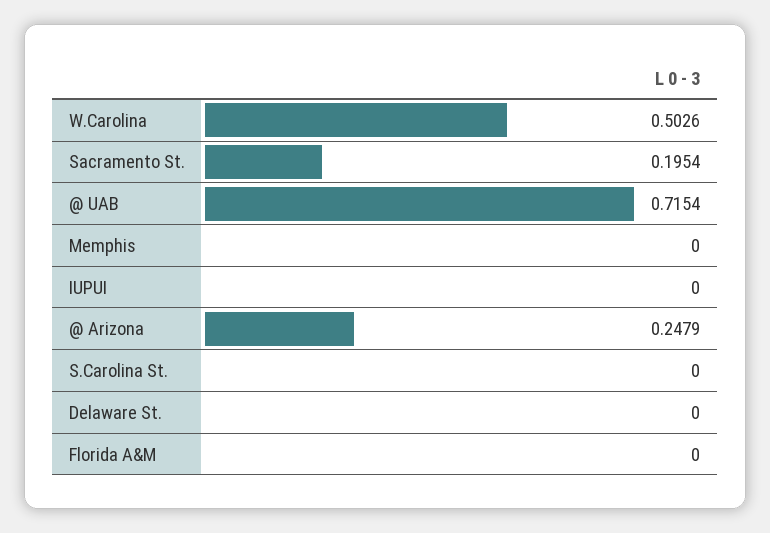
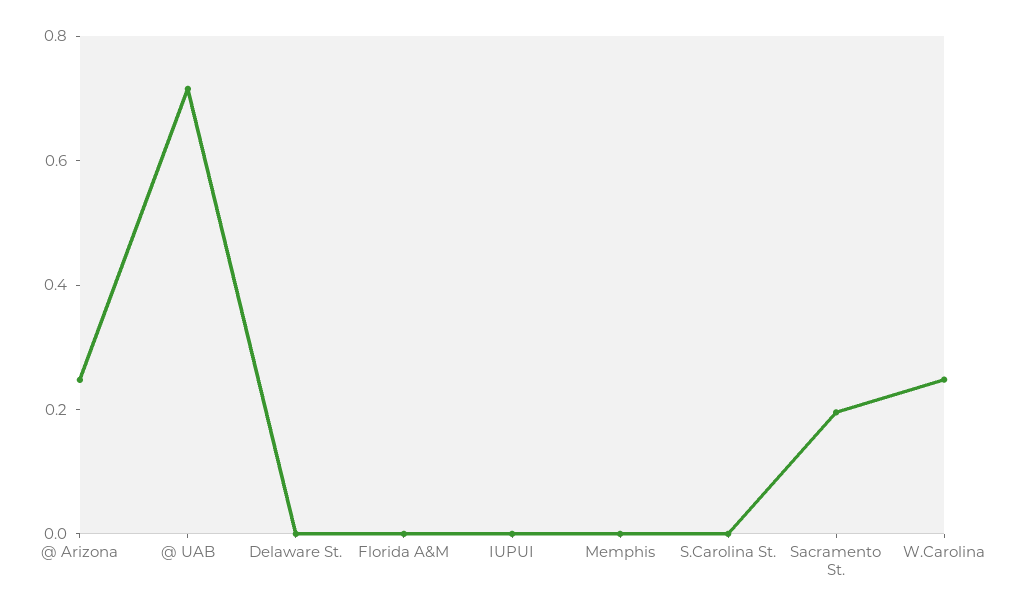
  {
-   "W.Carolina": 0.5026,
+   "W.Carolina": 0.25,
    "Sacramento St.": 0.1954,
    "@ UAB": 0.7154,
    "Memphis": 0,
    "IUPUI": 0,
    "@ Arizona": 0.2479,
    "S.Carolina St.": 0,
    "Delaware St.": 0,
    "Florida A&M": 0
  }

